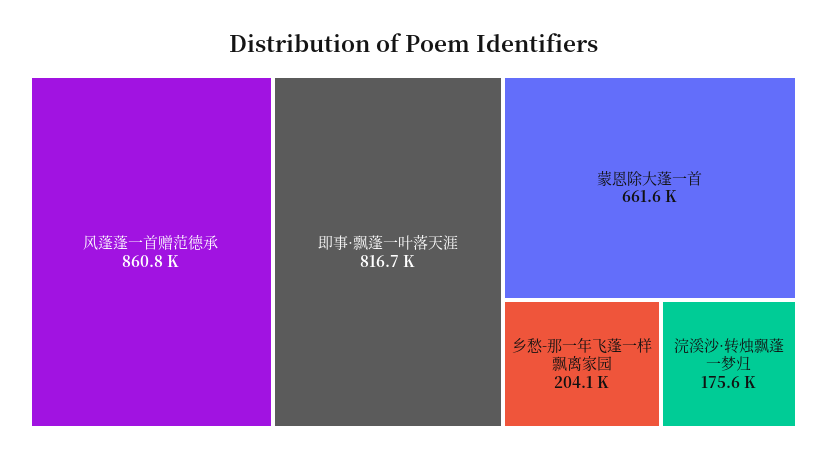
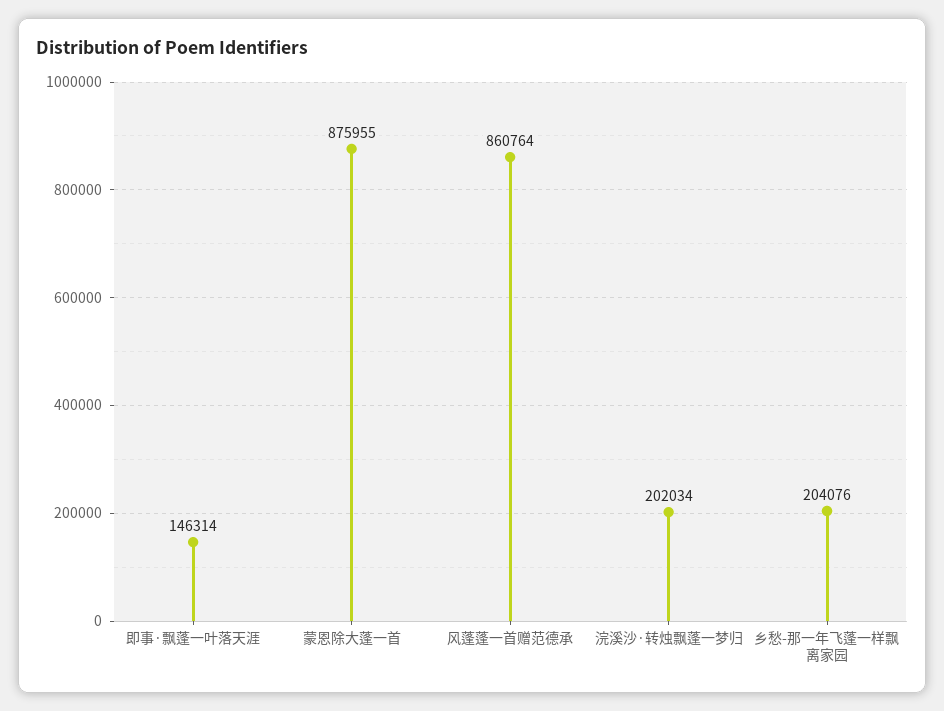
  {
    "风蓬蓬一首赠范德承": 860764,
-   "即事·飘蓬一叶落天涯": 816700,
+   "即事·飘蓬一叶落天涯": 146314,
-   "蒙恩除大蓬一首": 661600,
+   "蒙恩除大蓬一首": 875955,
    "乡愁-那一年飞蓬一样飘离家园": 204076,
-   "浣溪沙·转烛飘蓬一梦归": 175600
+   "浣溪沙·转烛飘蓬一梦归": 202034
  }

